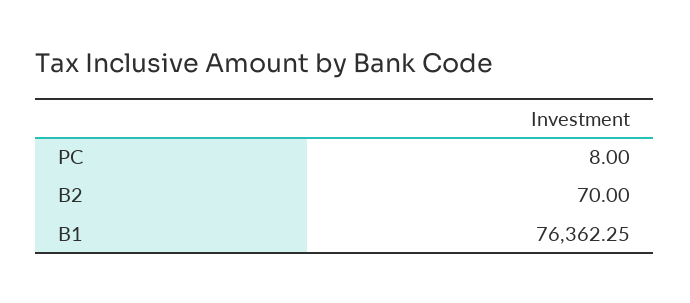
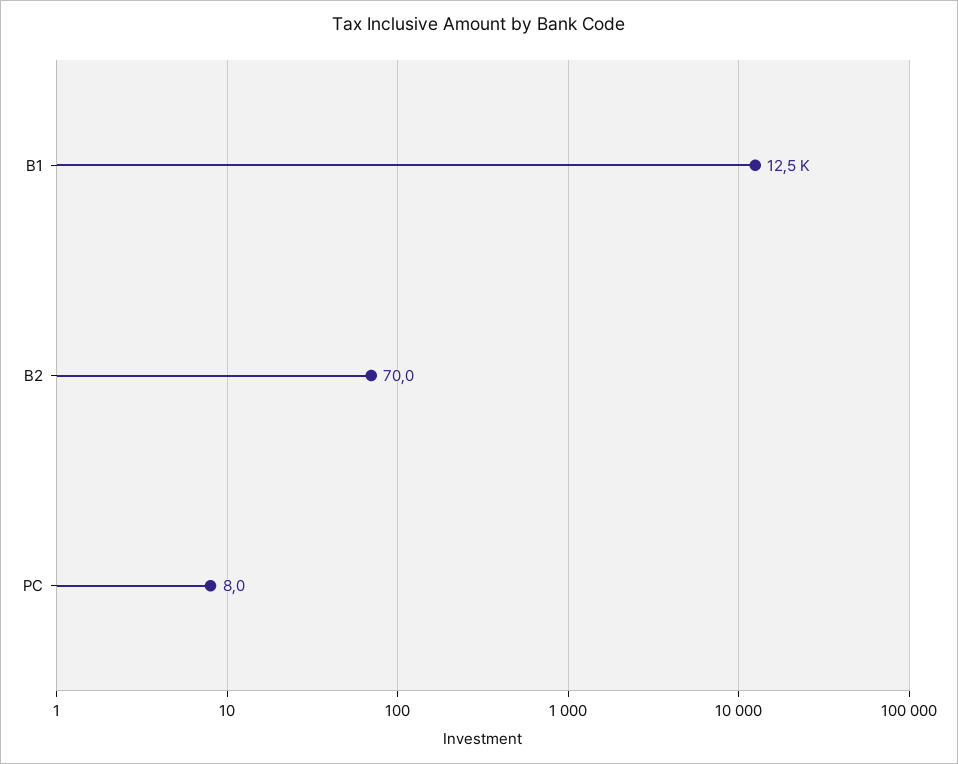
  {
    "PC": 8,
    "B2": 70,
-   "B1": 76362.25
+   "B1": 12500
  }

